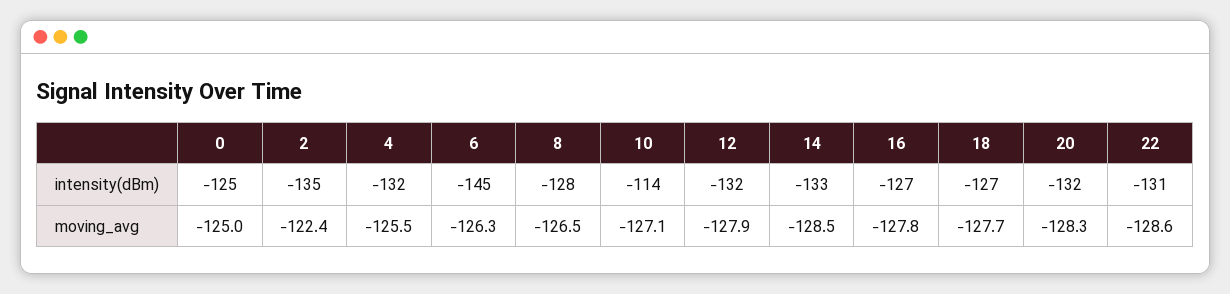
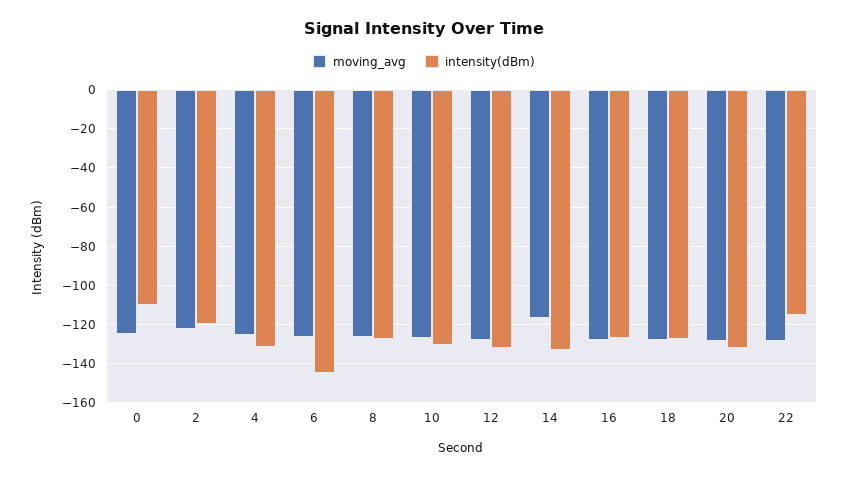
  {
    "intensity(dBm)": {
-     "0": -125,
+     "0": -110,
-     "2": -135,
+     "2": -120,
      "4": -132,
      "6": -145,
      "8": -128,
-     "10": -114,
+     "10": -130,
      "12": -132,
      "14": -133,
      "16": -127,
      "18": -127,
      "20": -132,
-     "22": -131
+     "22": -115
    },
    "moving_avg": {
      "0": -125,
      "2": -122.4,
      "4": -125.5,
      "6": -126.3,
      "8": -126.5,
      "10": -127.1,
      "12": -127.9,
-     "14": -128.5,
+     "14": -115,
      "16": -127.8,
      "18": -127.7,
      "20": -128.3,
      "22": -128.6
    }
  }

